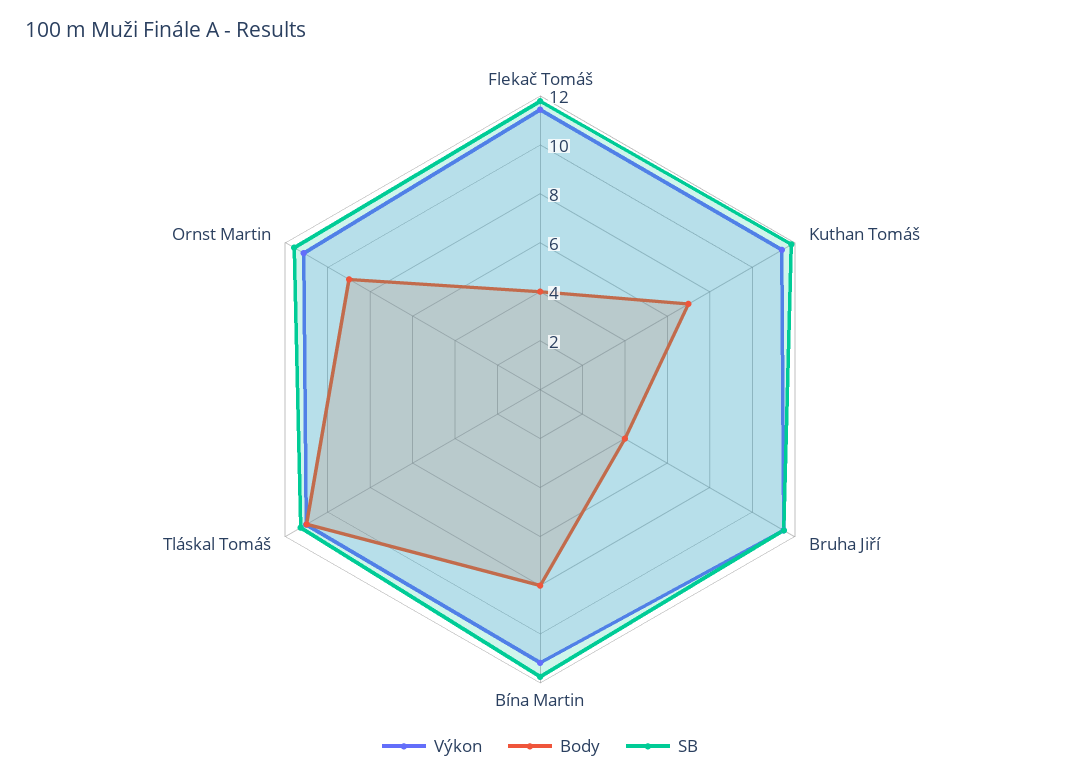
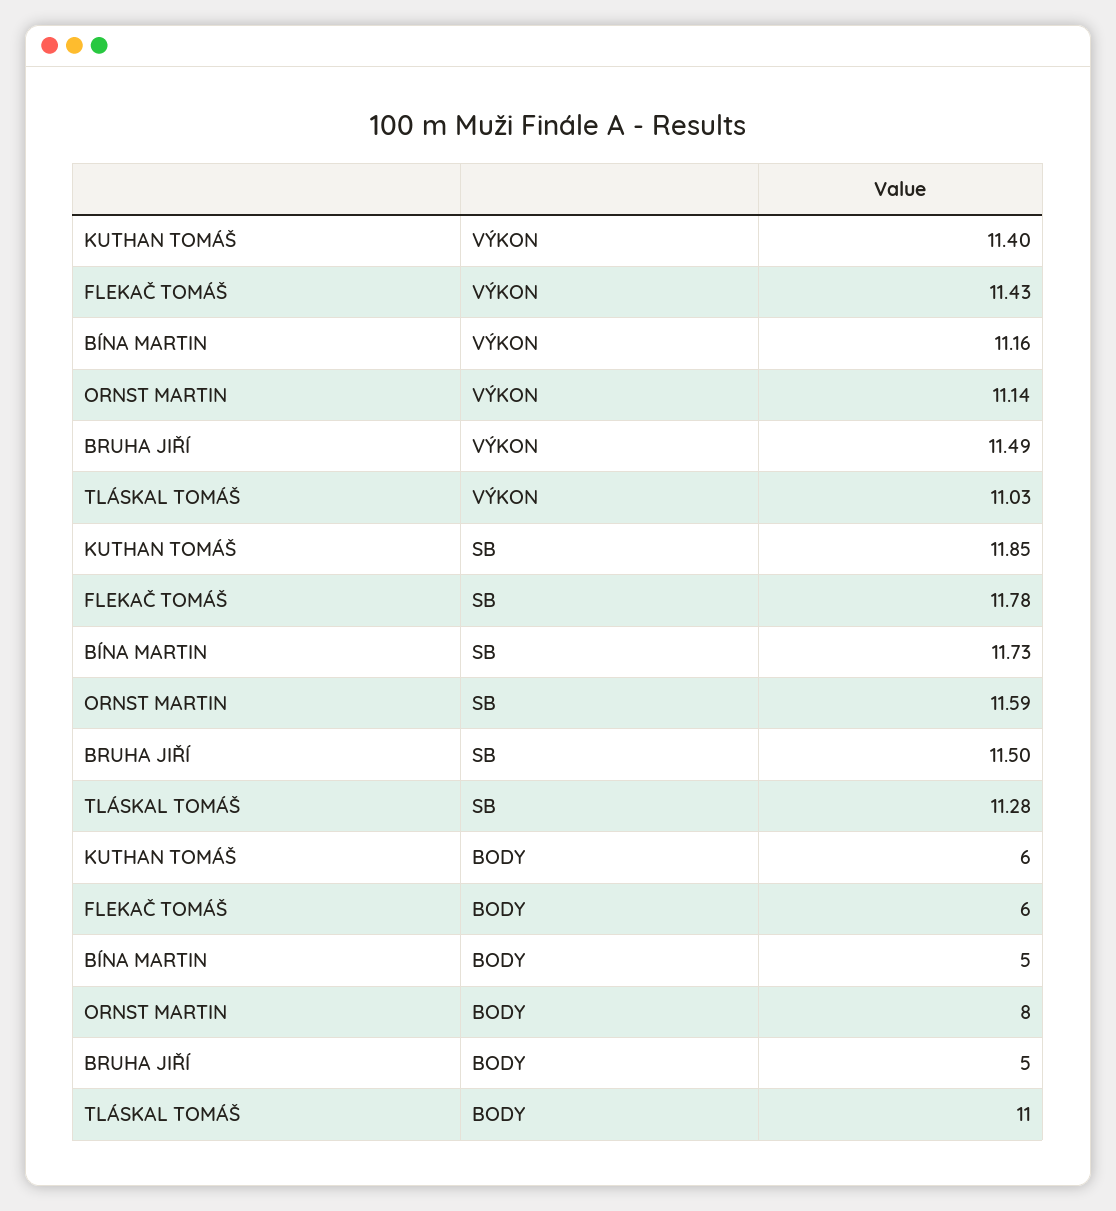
  {
    "Výkon": {
      "Flekač Tomáš": 11.43,
      "Kuthan Tomáš": 11.4,
      "Bruha Jiří": 11.49,
      "Bína Martin": 11.16,
      "Tláskal Tomáš": 11.03,
      "Ornst Martin": 11.14
    },
    "Body": {
-     "Flekač Tomáš": 4,
+     "Flekač Tomáš": 6,
-     "Kuthan Tomáš": 7,
+     "Kuthan Tomáš": 6,
-     "Bruha Jiří": 4,
+     "Bruha Jiří": 5,
-     "Bína Martin": 8,
+     "Bína Martin": 5,
      "Tláskal Tomáš": 11,
-     "Ornst Martin": 9
+     "Ornst Martin": 8
    },
    "SB": {
      "Flekač Tomáš": 11.78,
      "Kuthan Tomáš": 11.85,
      "Bruha Jiří": 11.5,
      "Bína Martin": 11.73,
      "Tláskal Tomáš": 11.28,
      "Ornst Martin": 11.59
    }
  }

